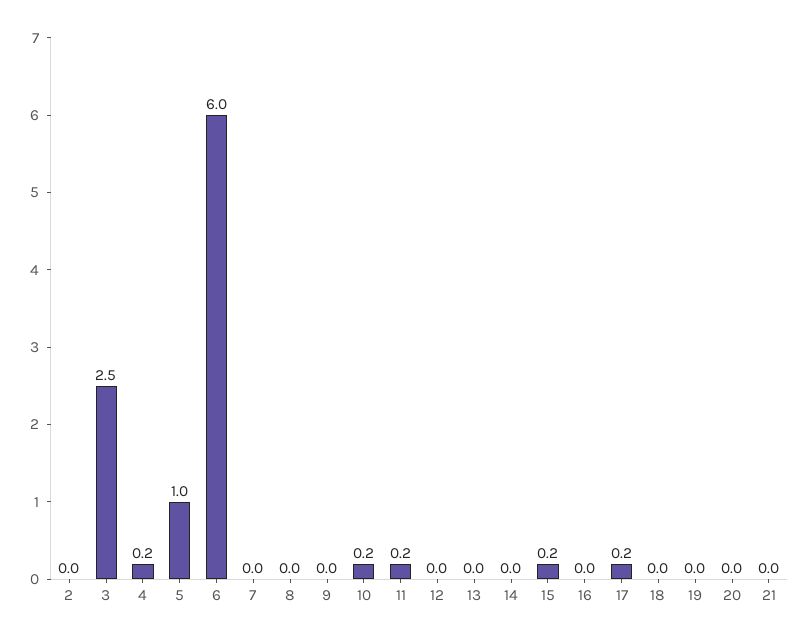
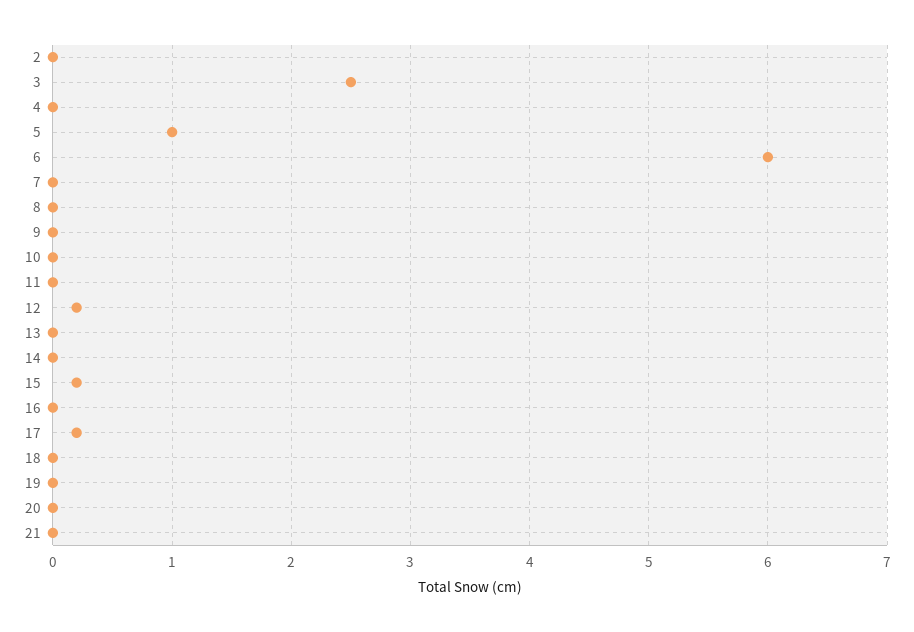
  {
    "2": 0,
    "3": 2.5,
-   "4": 0.2,
+   "4": 0,
    "5": 1,
    "6": 6,
    "7": 0,
    "8": 0,
    "9": 0,
-   "10": 0.2,
+   "10": 0,
-   "11": 0.2,
+   "11": 0,
-   "12": 0,
+   "12": 0.2,
    "13": 0,
    "14": 0,
    "15": 0.2,
    "16": 0,
    "17": 0.2,
    "18": 0,
    "19": 0,
    "20": 0,
    "21": 0
  }

